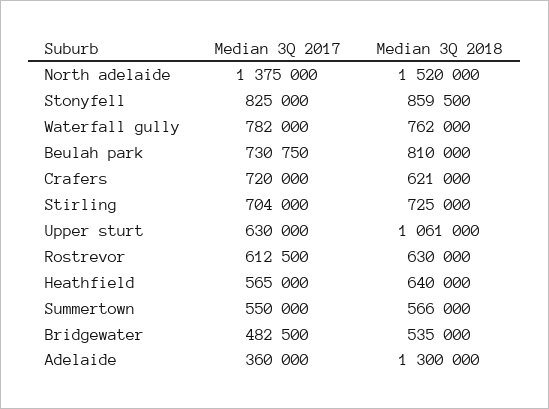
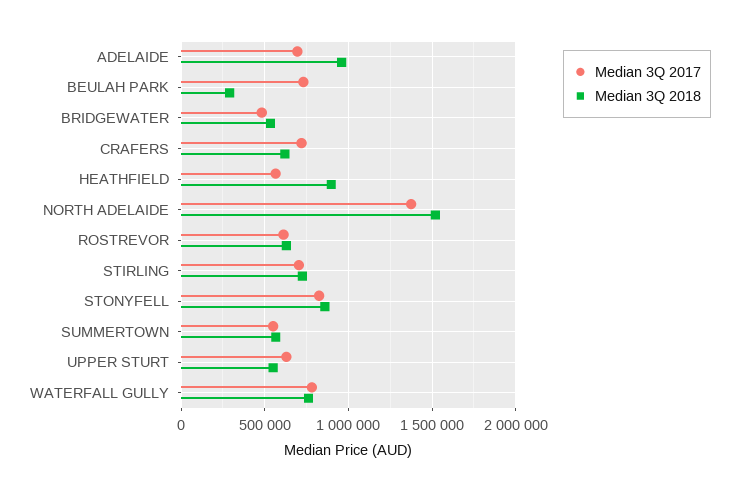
  {
    "Median 3Q 2017": {
      "North adelaide": 1375000,
      "Stonyfell": 825000,
      "Waterfall gully": 782000,
      "Beulah park": 730750,
      "Crafers": 720000,
      "Stirling": 704000,
      "Upper sturt": 630000,
      "Rostrevor": 612500,
      "Heathfield": 565000,
      "Summertown": 550000,
      "Bridgewater": 482500,
-     "Adelaide": 360000
+     "Adelaide": 700000
    },
    "Median 3Q 2018": {
      "North adelaide": 1520000,
      "Stonyfell": 859500,
      "Waterfall gully": 762000,
-     "Beulah park": 810000,
+     "Beulah park": 300000,
      "Crafers": 621000,
      "Stirling": 725000,
-     "Upper sturt": 1061000,
+     "Upper sturt": 550000,
      "Rostrevor": 630000,
-     "Heathfield": 640000,
+     "Heathfield": 900000,
      "Summertown": 566000,
      "Bridgewater": 535000,
-     "Adelaide": 1300000
+     "Adelaide": 950000
    }
  }

